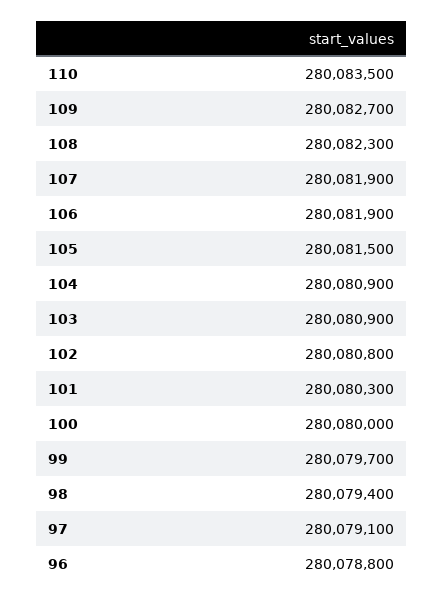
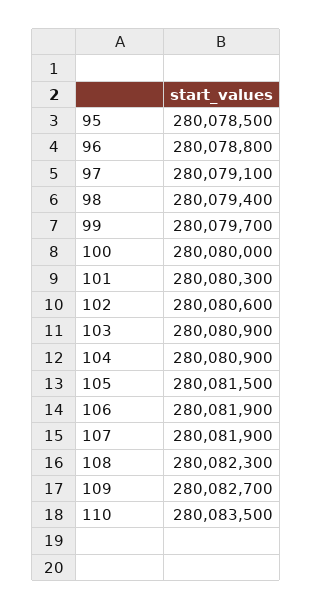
  {
    "110": 280083500,
    "109": 280082700,
    "108": 280082300,
    "107": 280081900,
    "106": 280081900,
    "105": 280081500,
    "104": 280080900,
    "103": 280080900,
-   "102": 280080800,
+   "102": 280080600,
    "101": 280080300,
    "100": 280080000,
    "99": 280079700,
    "98": 280079400,
    "97": 280079100,
-   "96": 280078800
+   "96": 280078800,
+   "95": 280078500
  }

